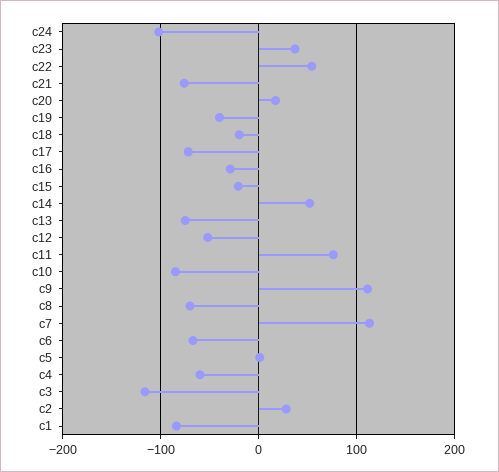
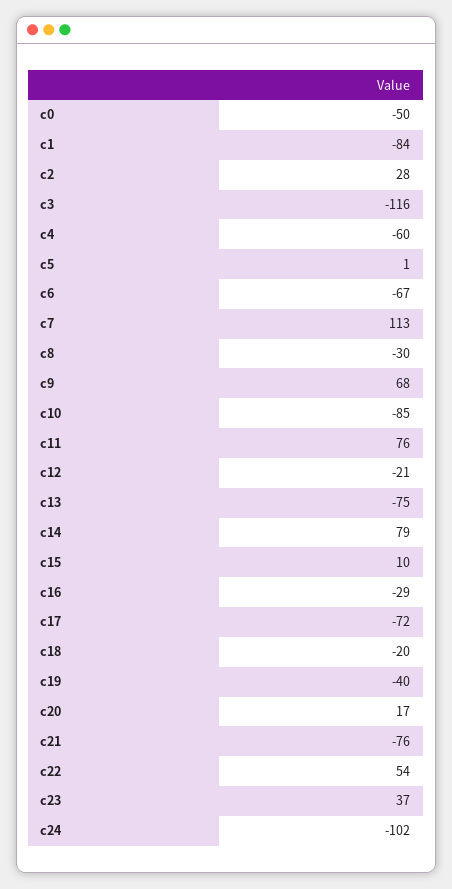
  {
    "c24": -102,
    "c23": 37,
    "c22": 54,
    "c21": -76,
    "c20": 17,
    "c19": -40,
    "c18": -20,
    "c17": -72,
    "c16": -29,
-   "c15": -20,
+   "c15": 10,
-   "c14": 50,
+   "c14": 79,
    "c13": -75,
-   "c12": -50,
+   "c12": -21,
    "c11": 76,
    "c10": -85,
-   "c9": 110,
+   "c9": 68,
-   "c8": -70,
+   "c8": -30,
    "c7": 113,
    "c6": -67,
    "c5": 1,
    "c4": -60,
    "c3": -116,
    "c2": 28,
-   "c1": -84
+   "c1": -84,
+   "c0": -50
  }

